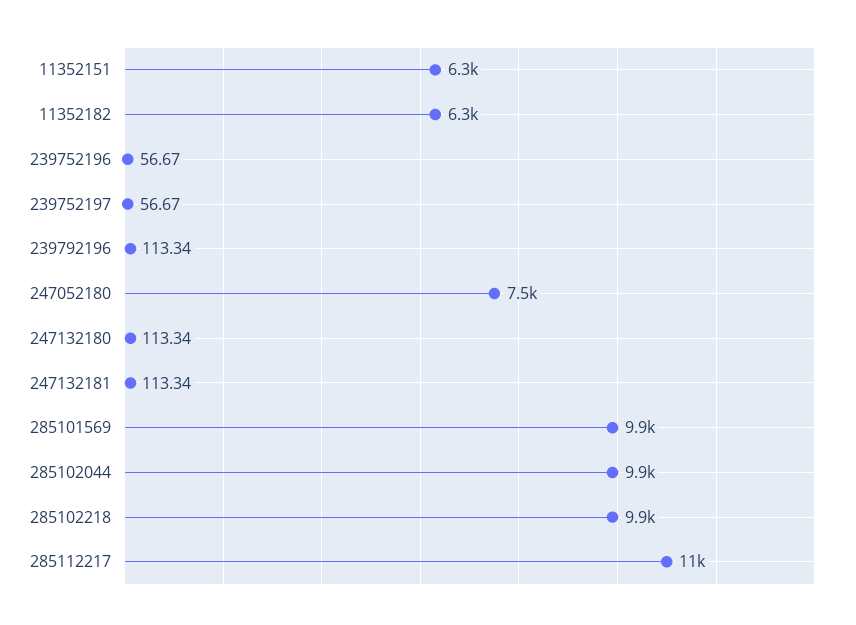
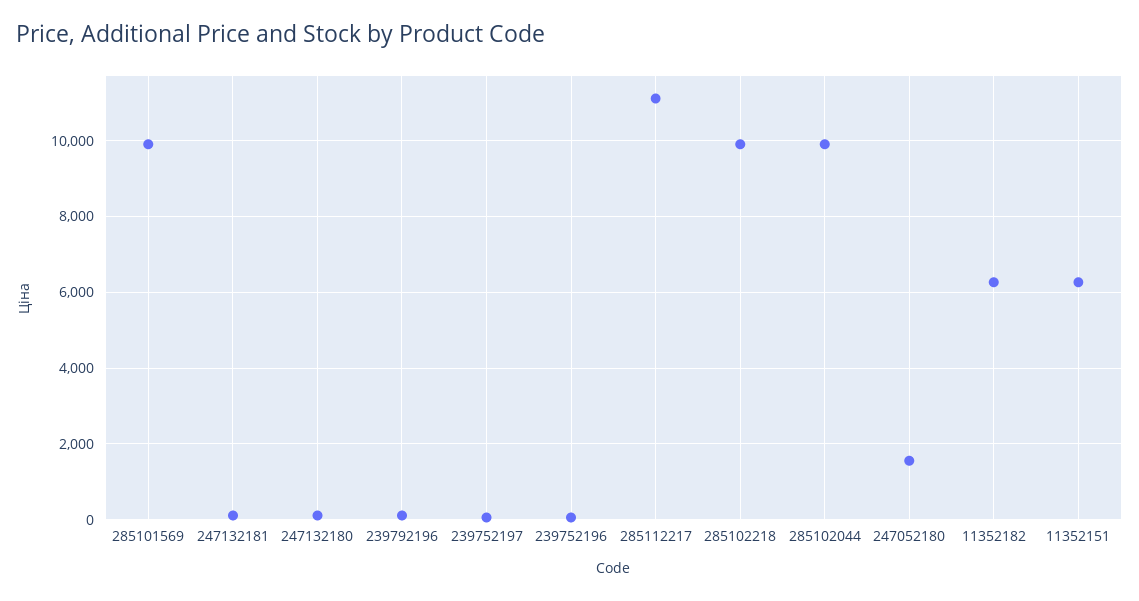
  {
    "11352151": 6300,
    "11352182": 6300,
    "239752196": 56.67,
    "239752197": 56.67,
    "239792196": 113.34,
-   "247052180": 7500,
+   "247052180": 1600,
    "247132180": 113.34,
    "247132181": 113.34,
    "285101569": 9900,
    "285102044": 9900,
    "285102218": 9900,
    "285112217": 11000
  }

